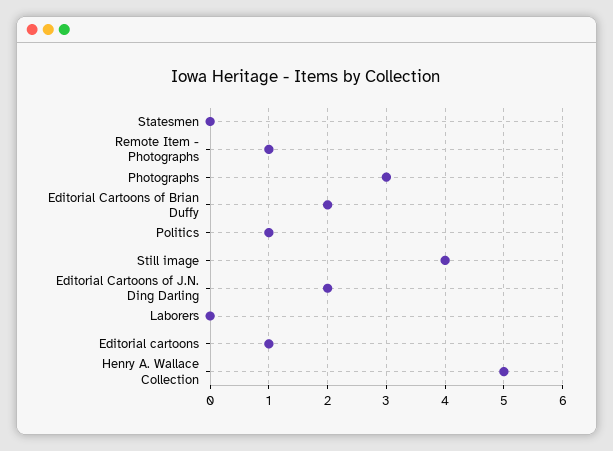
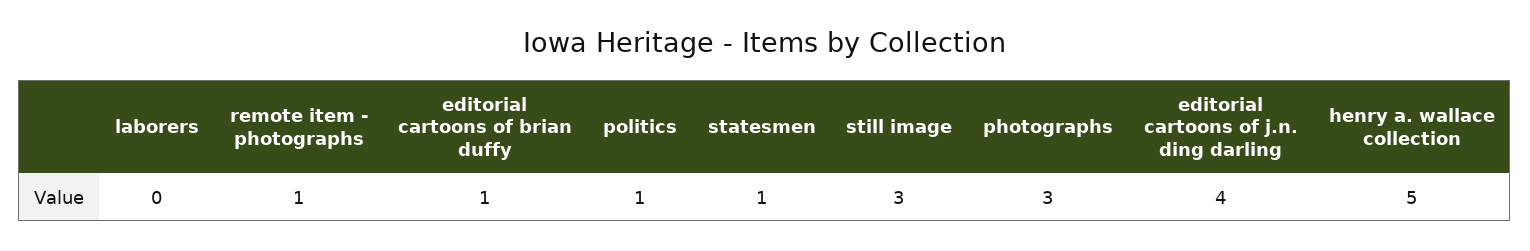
  {
-   "Statesmen": 0,
+   "Statesmen": 1,
    "Remote Item - Photographs": 1,
    "Photographs": 3,
-   "Editorial Cartoons of Brian Duffy": 2,
+   "Editorial Cartoons of Brian Duffy": 1,
    "Politics": 1,
-   "Still image": 4,
+   "Still image": 3,
-   "Editorial Cartoons of J.N. Ding Darling": 2,
+   "Editorial Cartoons of J.N. Ding Darling": 4,
    "Laborers": 0,
-   "Editorial cartoons": 1,
    "Henry A. Wallace Collection": 5
  }

